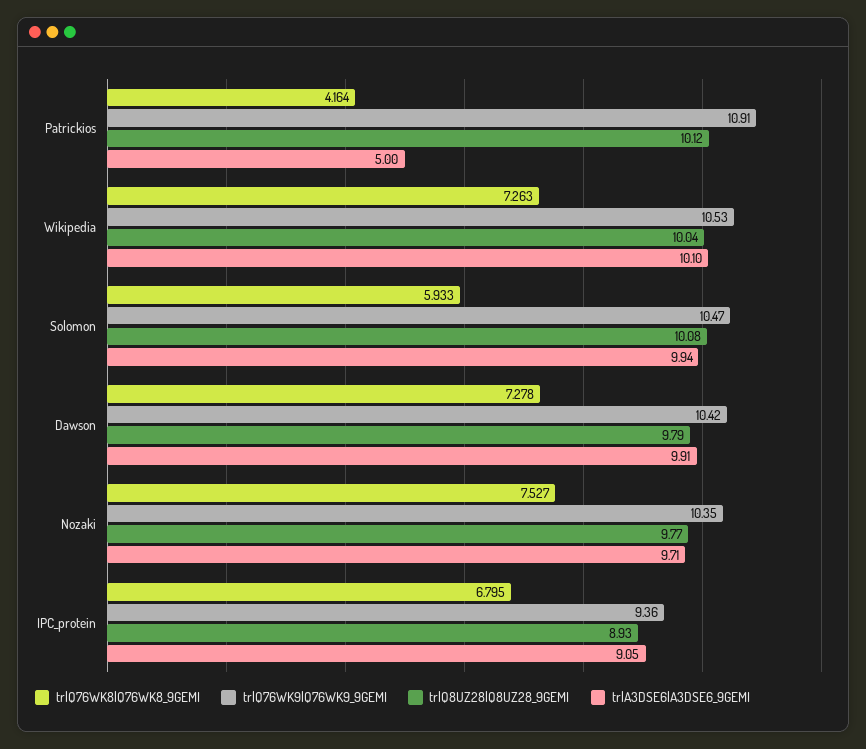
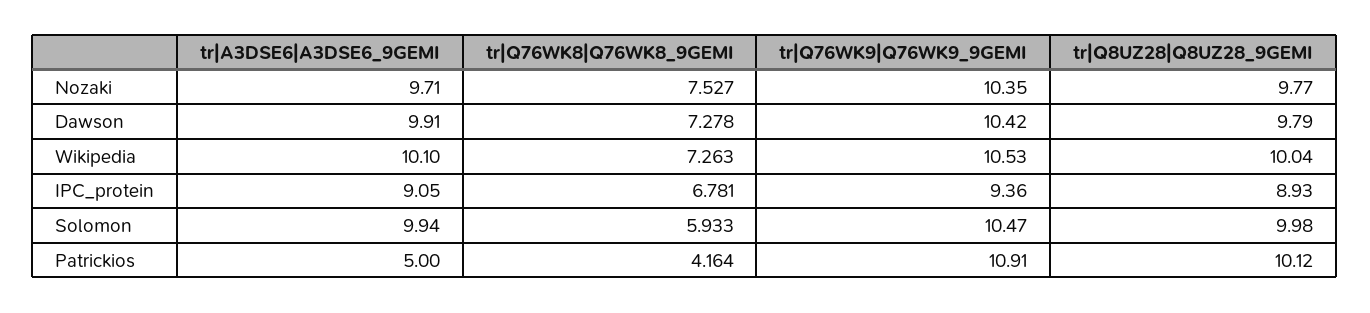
  {
    "tr|Q76WK8|Q76WK8_9GEMI": {
      "Patrickios": 4.164,
      "Wikipedia": 7.263,
      "Solomon": 5.933,
      "Dawson": 7.278,
      "Nozaki": 7.527,
-     "IPC_protein": 6.795
+     "IPC_protein": 6.781
    },
    "tr|Q76WK9|Q76WK9_9GEMI": {
      "Patrickios": 10.91,
      "Wikipedia": 10.53,
      "Solomon": 10.47,
      "Dawson": 10.42,
      "Nozaki": 10.35,
      "IPC_protein": 9.36
    },
    "tr|Q8UZ28|Q8UZ28_9GEMI": {
      "Patrickios": 10.12,
      "Wikipedia": 10.04,
-     "Solomon": 10.08,
+     "Solomon": 9.98,
      "Dawson": 9.79,
      "Nozaki": 9.77,
      "IPC_protein": 8.93
    },
    "tr|A3DSE6|A3DSE6_9GEMI": {
      "Patrickios": 5,
      "Wikipedia": 10.1,
      "Solomon": 9.94,
      "Dawson": 9.91,
      "Nozaki": 9.71,
      "IPC_protein": 9.05
    }
  }

